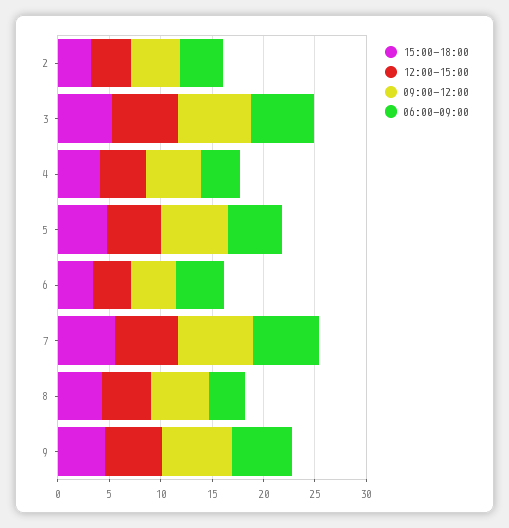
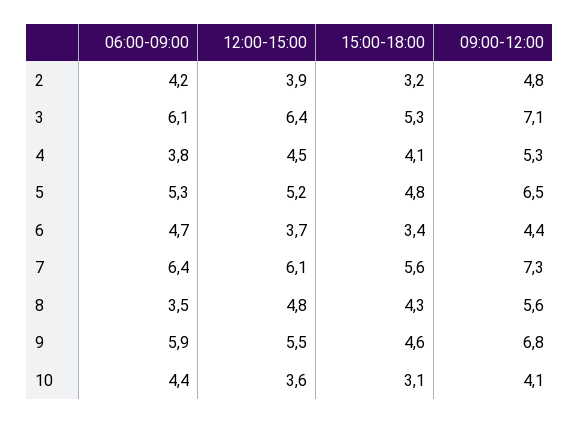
  {
    "15:00-18:00": {
      "2": 3.2,
      "3": 5.3,
      "4": 4.1,
      "5": 4.8,
      "6": 3.4,
      "7": 5.6,
      "8": 4.3,
-     "9": 4.6
+     "9": 4.6,
+     "10": 3.1
    },
    "12:00-15:00": {
      "2": 3.9,
      "3": 6.4,
      "4": 4.5,
      "5": 5.2,
      "6": 3.7,
      "7": 6.1,
      "8": 4.8,
-     "9": 5.5
+     "9": 5.5,
+     "10": 3.6
    },
    "09:00-12:00": {
      "2": 4.8,
      "3": 7.1,
      "4": 5.3,
      "5": 6.5,
      "6": 4.4,
      "7": 7.3,
      "8": 5.6,
-     "9": 6.8
+     "9": 6.8,
+     "10": 4.1
    },
    "06:00-09:00": {
      "2": 4.2,
      "3": 6.1,
      "4": 3.8,
      "5": 5.3,
      "6": 4.7,
      "7": 6.4,
      "8": 3.5,
-     "9": 5.9
+     "9": 5.9,
+     "10": 4.4
    }
  }

